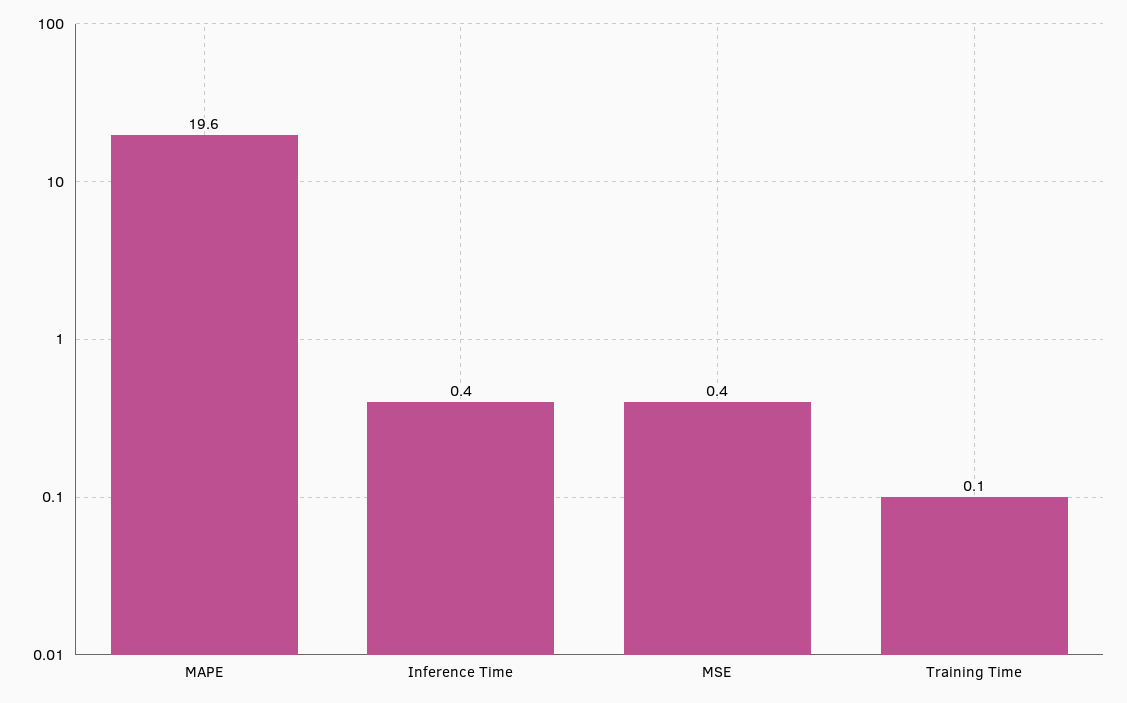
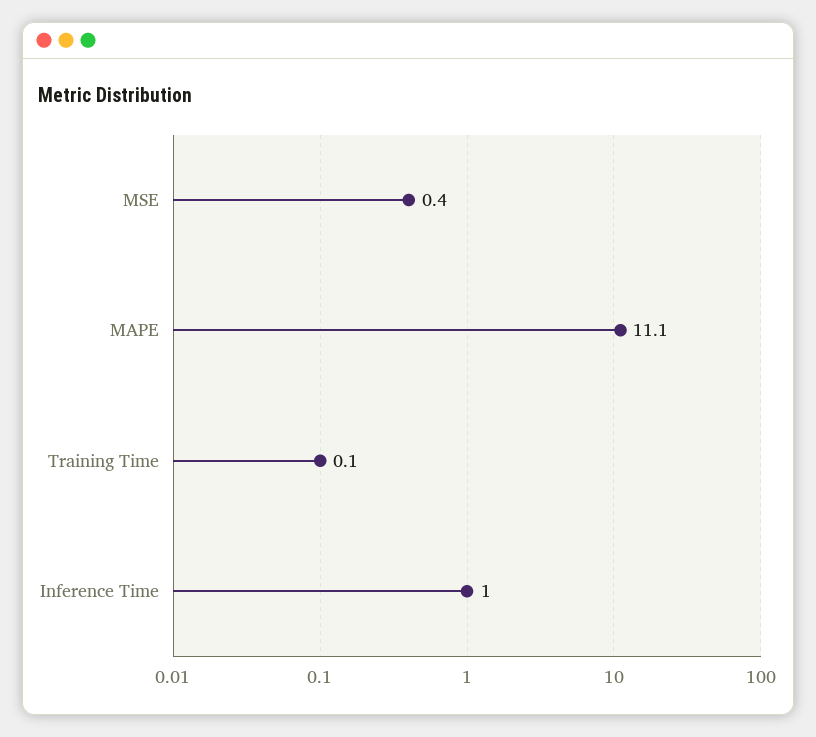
  {
-   "MAPE": 19.6,
+   "MAPE": 11.1,
-   "Inference Time": 0.4,
+   "Inference Time": 1,
    "MSE": 0.4,
    "Training Time": 0.1
  }

